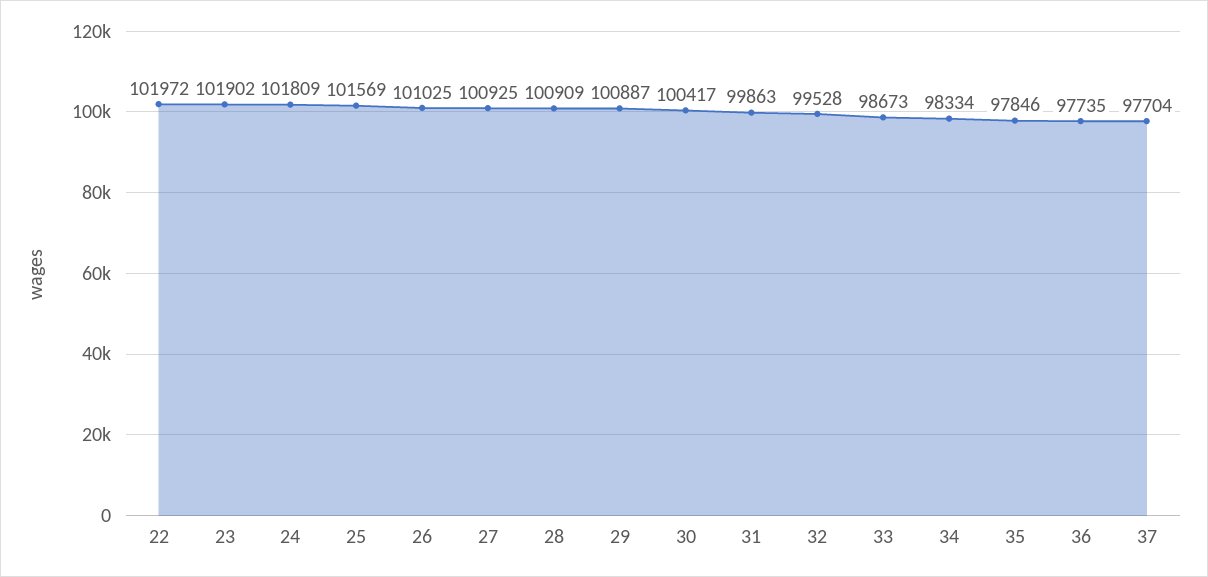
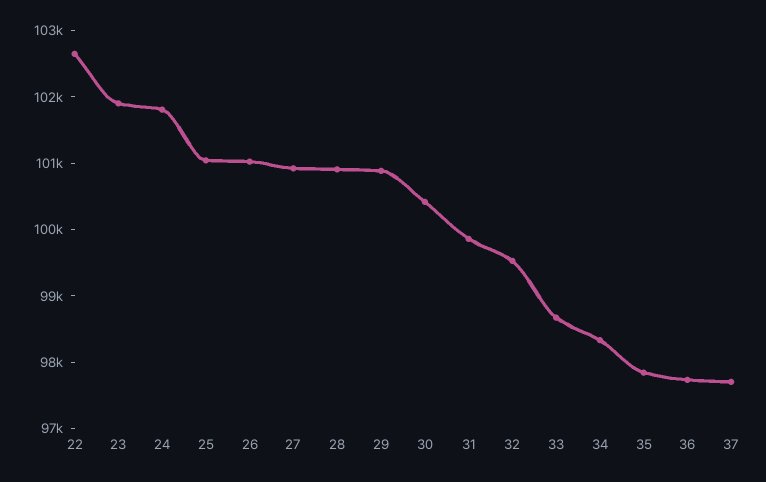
  {
-   "22": 101972,
+   "22": 102600,
    "23": 101902,
    "24": 101809,
-   "25": 101569,
+   "25": 101000,
    "26": 101025,
    "27": 100925,
    "28": 100909,
    "29": 100887,
    "30": 100417,
    "31": 99863,
    "32": 99528,
    "33": 98673,
    "34": 98334,
    "35": 97846,
    "36": 97735,
    "37": 97704
  }

